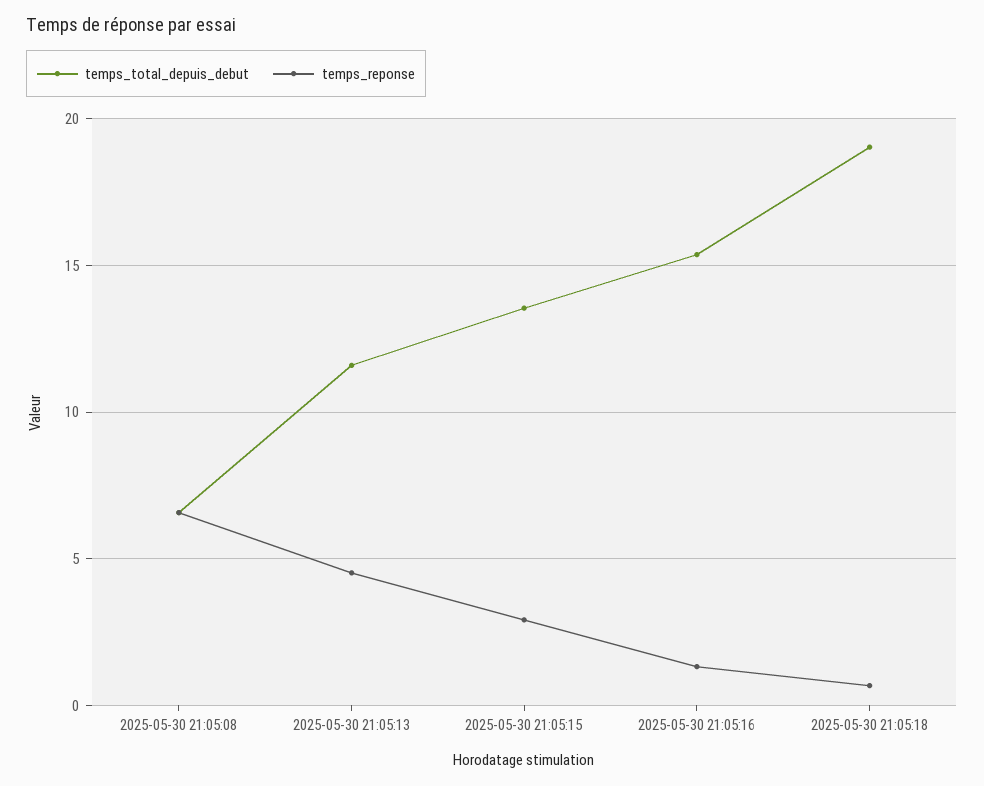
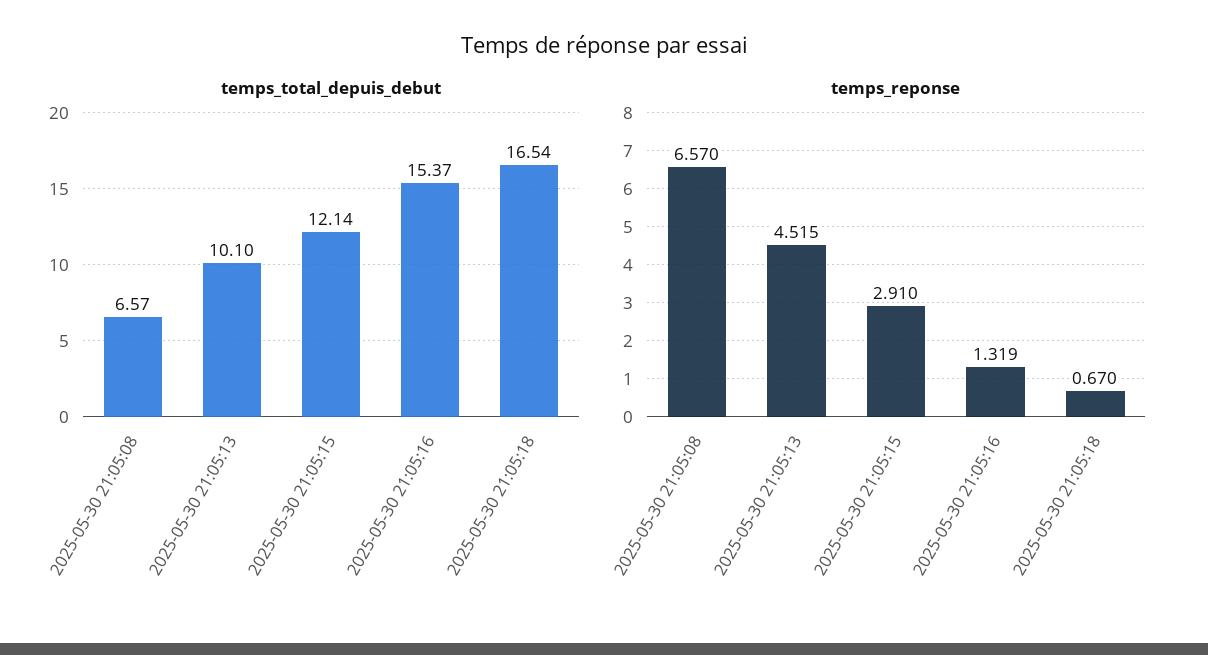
  {
    "temps_total_depuis_debut": {
      "2025-05-30 21:05:08": 6.57,
-     "2025-05-30 21:05:13": 11.5,
+     "2025-05-30 21:05:13": 10.1,
-     "2025-05-30 21:05:15": 13.5,
+     "2025-05-30 21:05:15": 12.14,
      "2025-05-30 21:05:16": 15.37,
-     "2025-05-30 21:05:18": 19
+     "2025-05-30 21:05:18": 16.54
    },
    "temps_reponse": {
      "2025-05-30 21:05:08": 6.57,
      "2025-05-30 21:05:13": 4.515,
      "2025-05-30 21:05:15": 2.91,
      "2025-05-30 21:05:16": 1.319,
      "2025-05-30 21:05:18": 0.67
    }
  }

